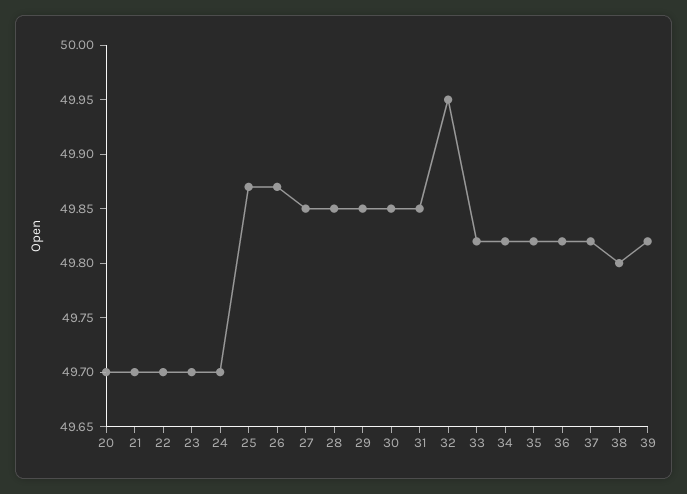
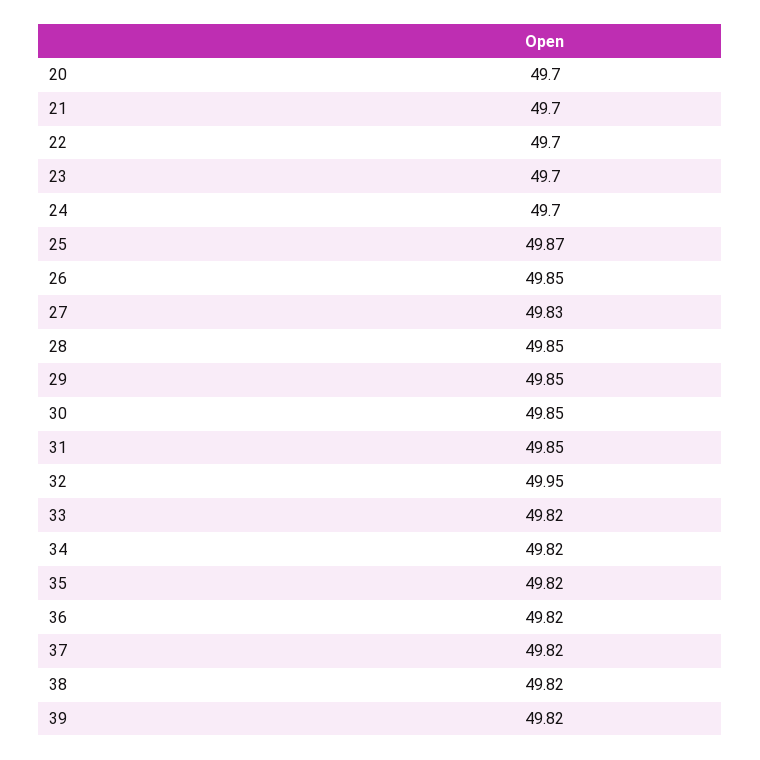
  {
    "20": 49.7,
    "21": 49.7,
    "22": 49.7,
    "23": 49.7,
    "24": 49.7,
    "25": 49.87,
-   "26": 49.87,
+   "26": 49.85,
-   "27": 49.85,
+   "27": 49.83,
    "28": 49.85,
    "29": 49.85,
    "30": 49.85,
    "31": 49.85,
    "32": 49.95,
    "33": 49.82,
    "34": 49.82,
    "35": 49.82,
    "36": 49.82,
    "37": 49.82,
-   "38": 49.8,
+   "38": 49.82,
    "39": 49.82
  }

